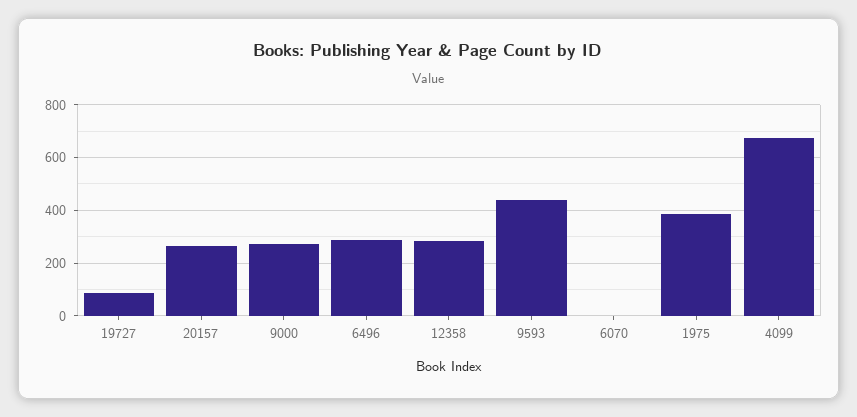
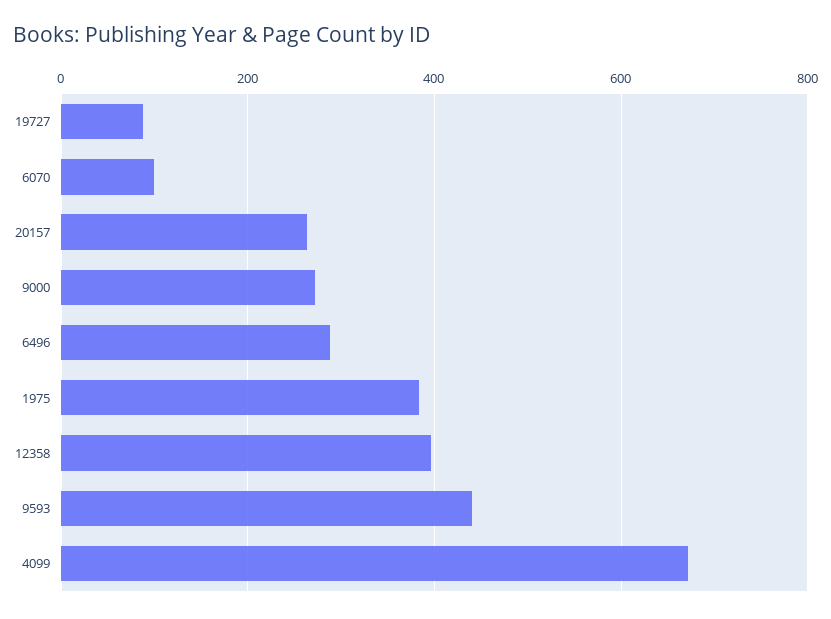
  {
    "19727": 80,
    "20157": 260,
    "9000": 280,
    "6496": 280,
-   "12358": 275,
+   "12358": 400,
    "9593": 440,
-   "6070": 0,
+   "6070": 100,
    "1975": 380,
    "4099": 680
  }

